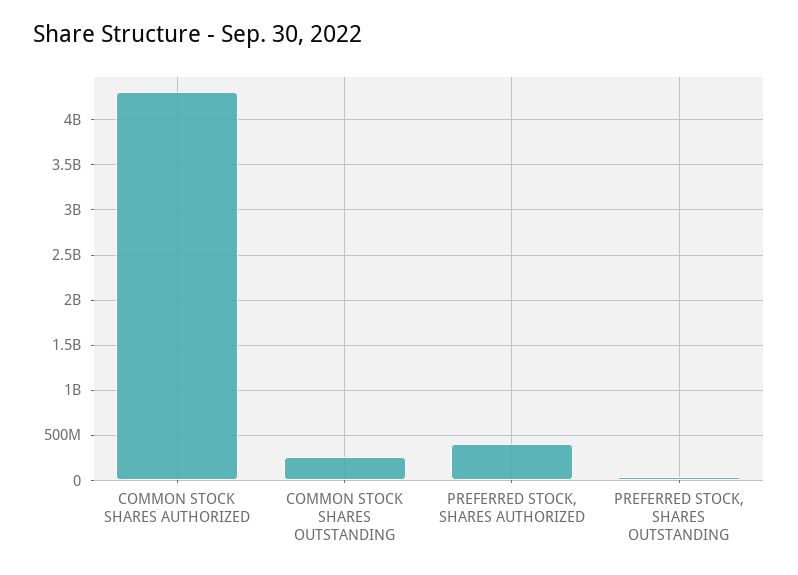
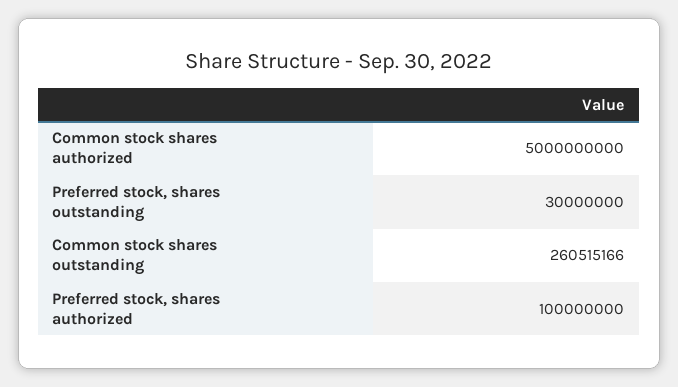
  {
-   "COMMON STOCK SHARES AUTHORIZED": 4300000000,
+   "COMMON STOCK SHARES AUTHORIZED": 5000000000,
    "COMMON STOCK SHARES OUTSTANDING": 260515166,
-   "PREFERRED STOCK, SHARES AUTHORIZED": 400000000,
+   "PREFERRED STOCK, SHARES AUTHORIZED": 100000000,
    "PREFERRED STOCK, SHARES OUTSTANDING": 30000000
  }

